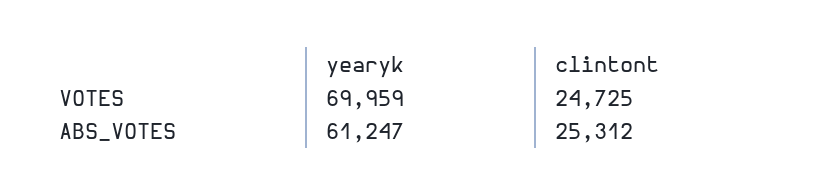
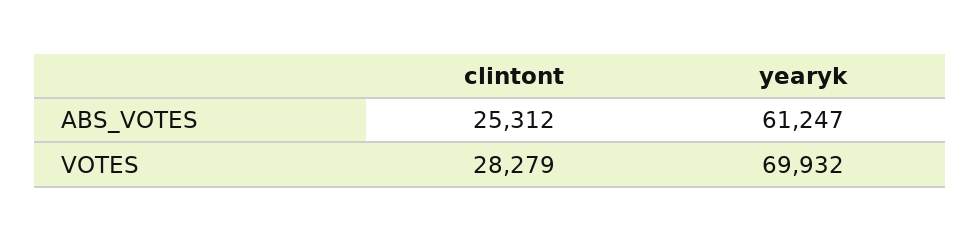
  {
    "yearyk": {
-     "VOTES": 69959,
+     "VOTES": 69932,
      "ABS_VOTES": 61247
    },
    "clintont": {
-     "VOTES": 24725,
+     "VOTES": 28279,
      "ABS_VOTES": 25312
    }
  }

